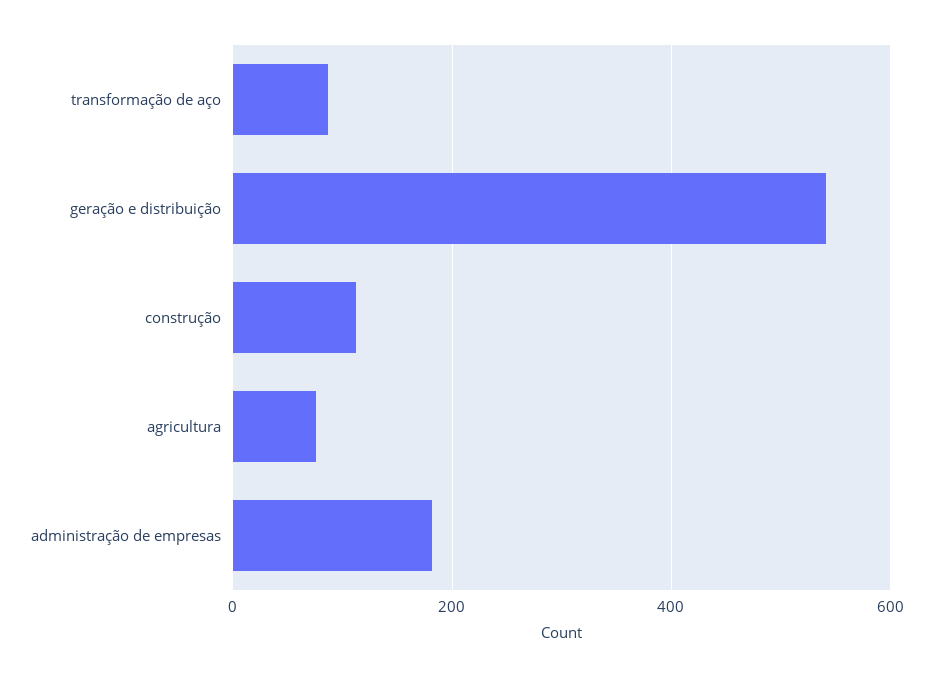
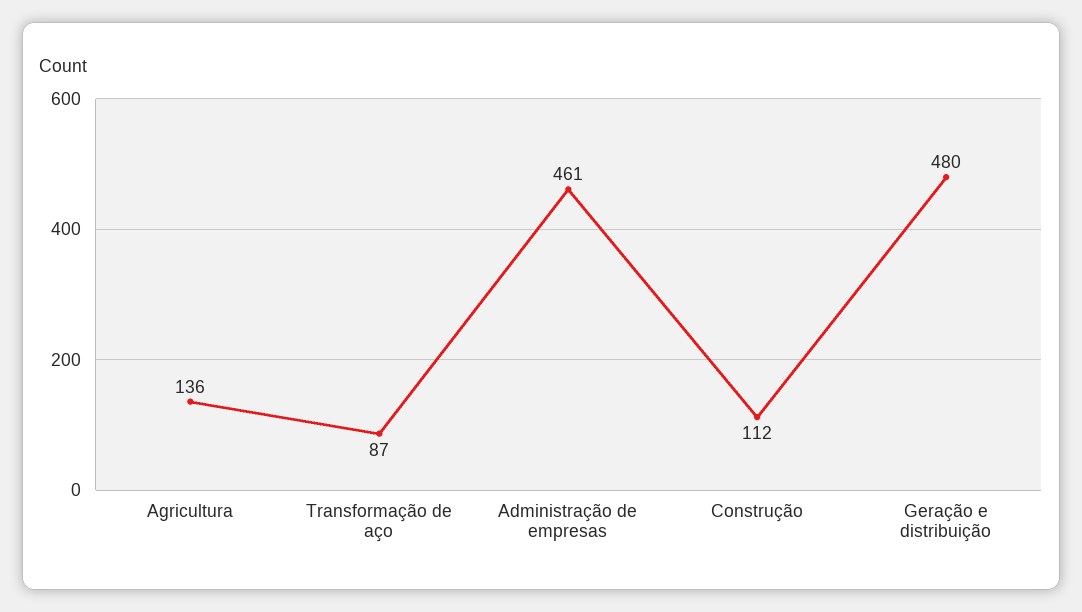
  {
    "transformação de aço": 87,
-   "geração e distribuição": 540,
+   "geração e distribuição": 480,
    "construção": 112,
-   "agricultura": 80,
+   "agricultura": 136,
-   "administração de empresas": 180
+   "administração de empresas": 461
  }

